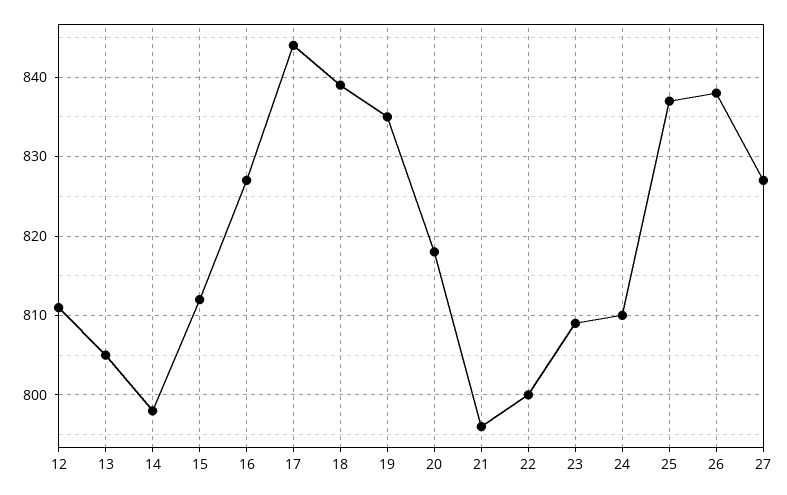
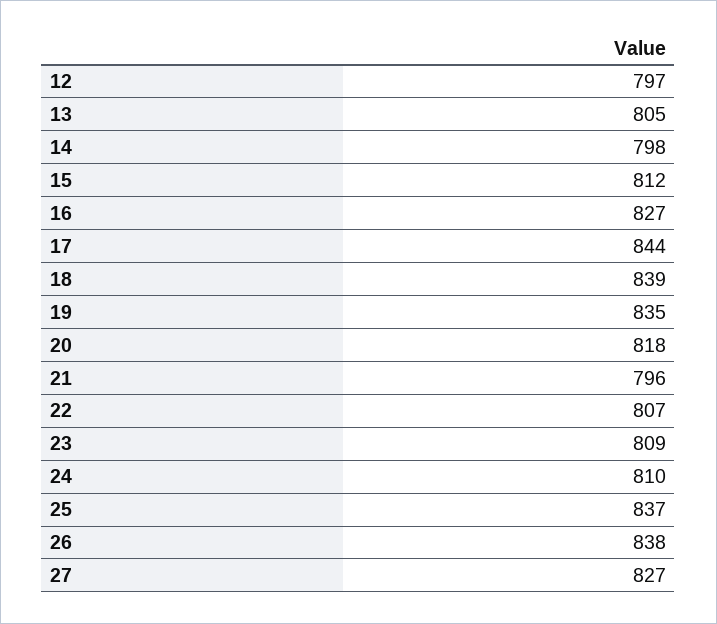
  {
-   "12": 811,
+   "12": 797,
    "13": 805,
    "14": 798,
    "15": 812,
    "16": 827,
    "17": 844,
    "18": 839,
    "19": 835,
    "20": 818,
    "21": 796,
-   "22": 800,
+   "22": 807,
    "23": 809,
    "24": 810,
    "25": 837,
    "26": 838,
    "27": 827
  }

